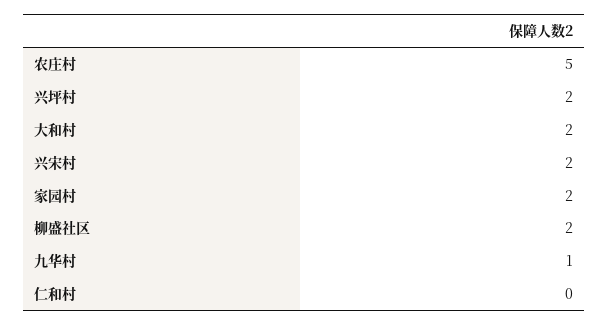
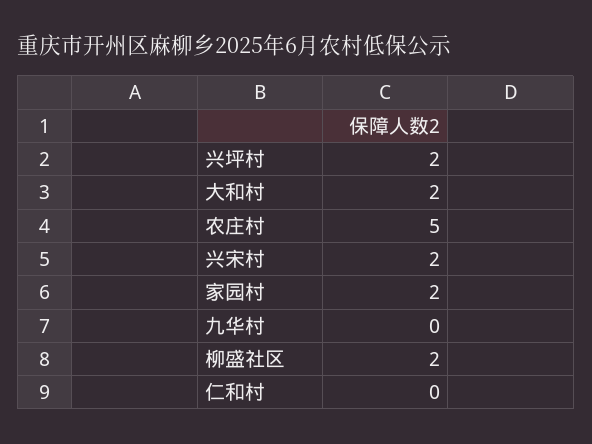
  {
    "农庄村": 5,
    "兴坪村": 2,
    "大和村": 2,
    "兴宋村": 2,
    "家园村": 2,
    "柳盛社区": 2,
-   "九华村": 1,
+   "九华村": 0,
    "仁和村": 0
  }

